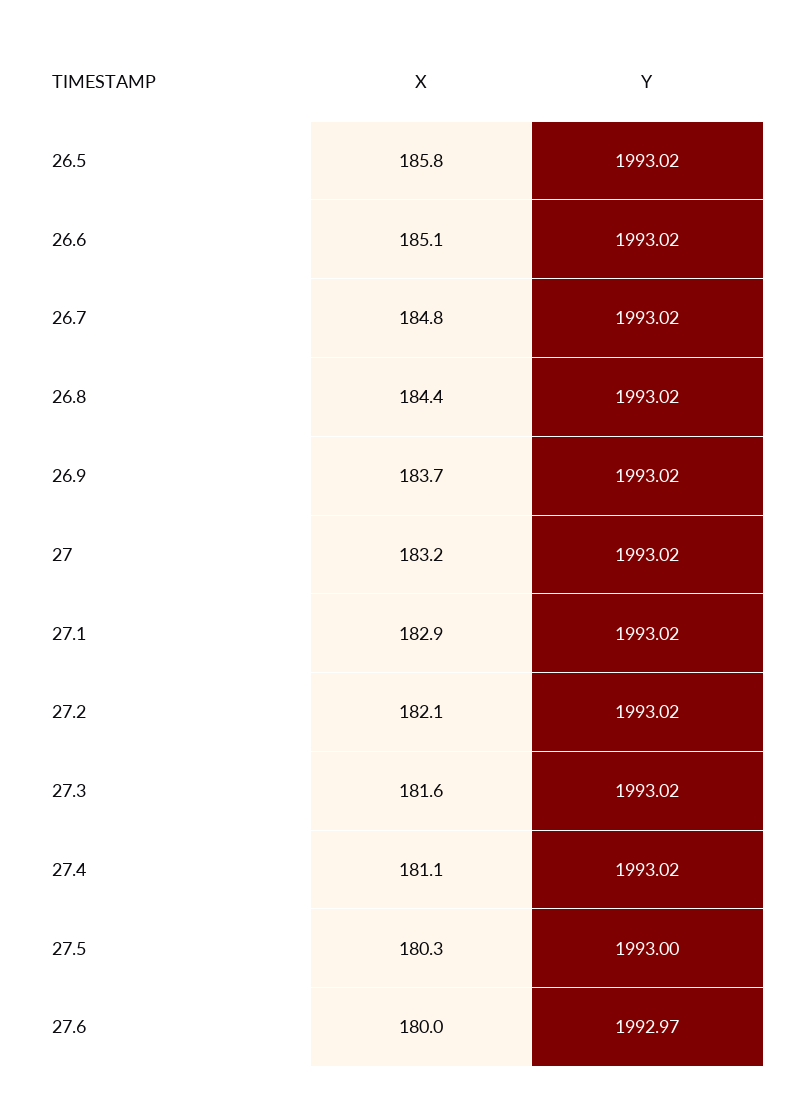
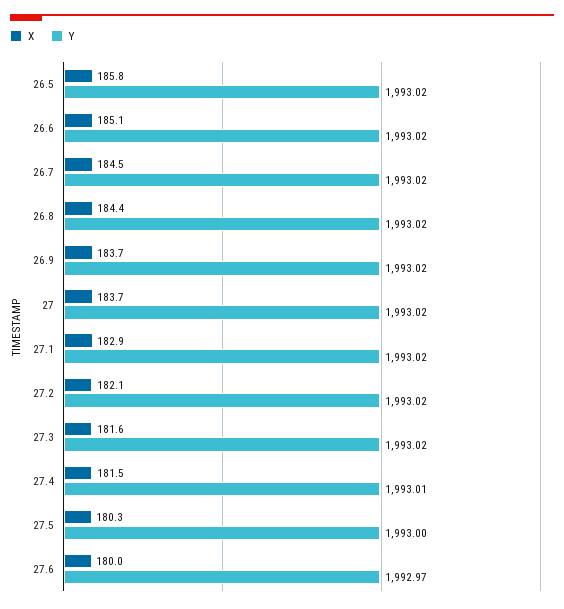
  {
    "X": {
      "26.5": 185.8,
      "26.6": 185.1,
-     "26.7": 184.8,
+     "26.7": 184.5,
      "26.8": 184.4,
      "26.9": 183.7,
-     "27": 183.2,
+     "27": 183.7,
      "27.1": 182.9,
      "27.2": 182.1,
      "27.3": 181.6,
-     "27.4": 181.1,
+     "27.4": 181.5,
      "27.5": 180.3,
      "27.6": 180
    },
    "Y": {
      "26.5": 1993.02,
      "26.6": 1993.02,
      "26.7": 1993.02,
      "26.8": 1993.02,
      "26.9": 1993.02,
      "27": 1993.02,
      "27.1": 1993.02,
      "27.2": 1993.02,
      "27.3": 1993.02,
-     "27.4": 1993.02,
+     "27.4": 1993.01,
      "27.5": 1993,
      "27.6": 1992.97
    }
  }

